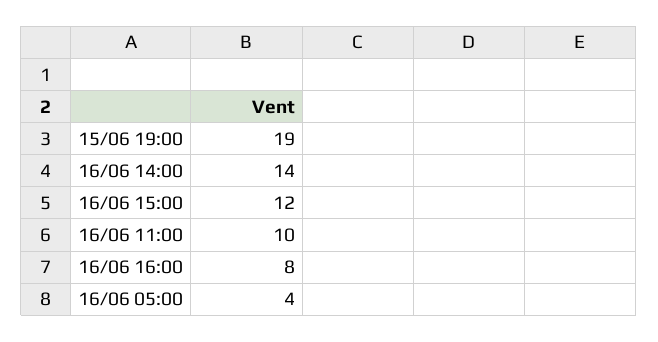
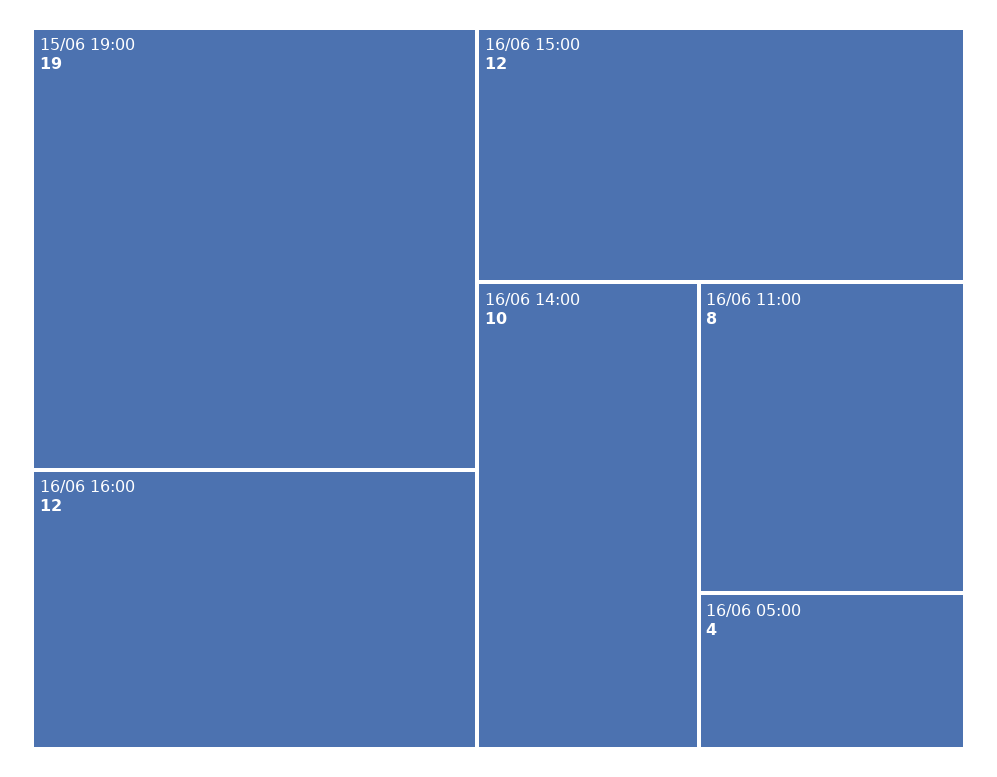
  {
    "15/06 19:00": 19,
-   "16/06 14:00": 14,
+   "16/06 14:00": 10,
    "16/06 15:00": 12,
-   "16/06 11:00": 10,
+   "16/06 11:00": 8,
-   "16/06 16:00": 8,
+   "16/06 16:00": 12,
    "16/06 05:00": 4
  }

